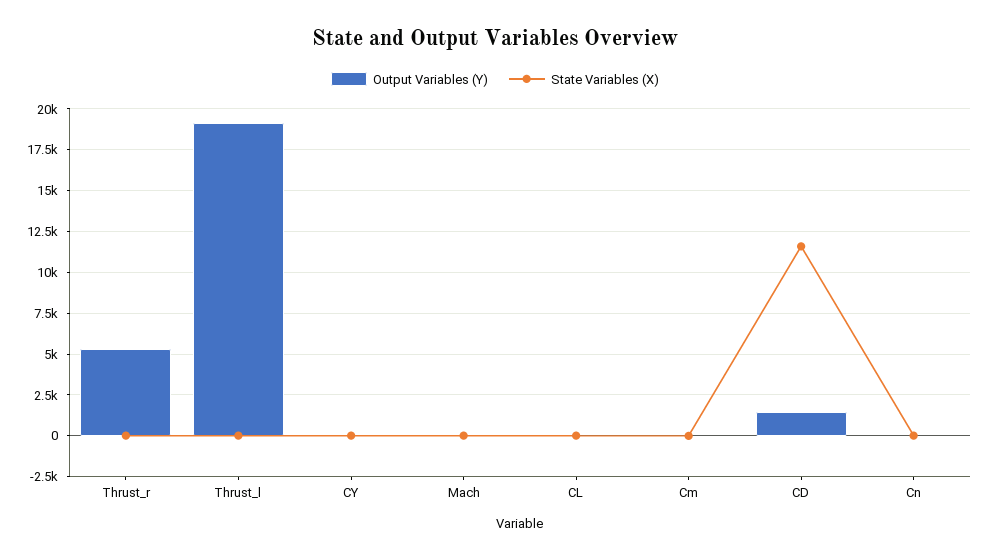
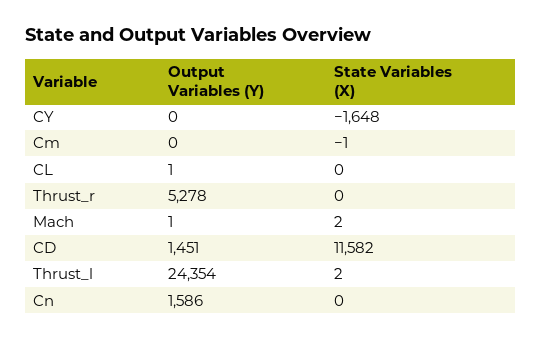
  {
    "Output Variables (Y)": {
      "Thrust_r": 5278,
-     "Thrust_l": 19000,
+     "Thrust_l": 24354,
      "CY": 0,
      "Mach": 1,
      "CL": 1,
      "Cm": 0,
      "CD": 1451,
-     "Cn": 0
+     "Cn": 1586
    },
    "State Variables (X)": {
      "Thrust_r": 0,
      "Thrust_l": 2,
-     "CY": 0,
+     "CY": -1648,
      "Mach": 2,
      "CL": 0,
      "Cm": -1,
      "CD": 11582,
      "Cn": 0
    }
  }

